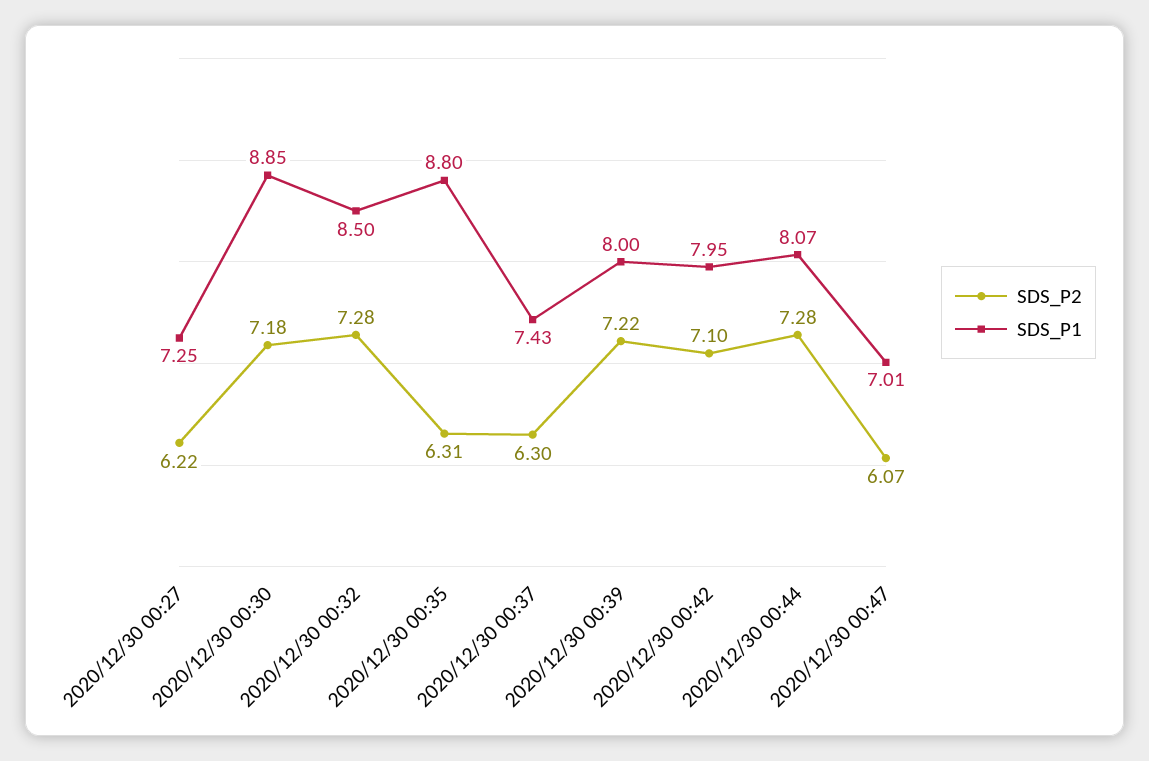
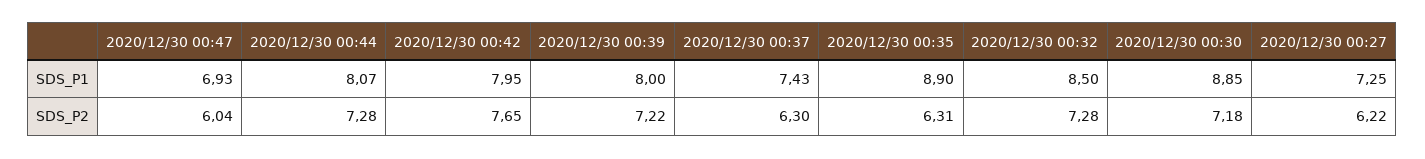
  {
    "SDS_P2": {
      "2020/12/30 00:27": 6.22,
      "2020/12/30 00:30": 7.18,
      "2020/12/30 00:32": 7.28,
      "2020/12/30 00:35": 6.31,
      "2020/12/30 00:37": 6.3,
      "2020/12/30 00:39": 7.22,
-     "2020/12/30 00:42": 7.1,
+     "2020/12/30 00:42": 7.65,
      "2020/12/30 00:44": 7.28,
-     "2020/12/30 00:47": 6.07
+     "2020/12/30 00:47": 6.04
    },
    "SDS_P1": {
      "2020/12/30 00:27": 7.25,
      "2020/12/30 00:30": 8.85,
      "2020/12/30 00:32": 8.5,
-     "2020/12/30 00:35": 8.8,
+     "2020/12/30 00:35": 8.9,
      "2020/12/30 00:37": 7.43,
      "2020/12/30 00:39": 8,
      "2020/12/30 00:42": 7.95,
      "2020/12/30 00:44": 8.07,
-     "2020/12/30 00:47": 7.01
+     "2020/12/30 00:47": 6.93
    }
  }

